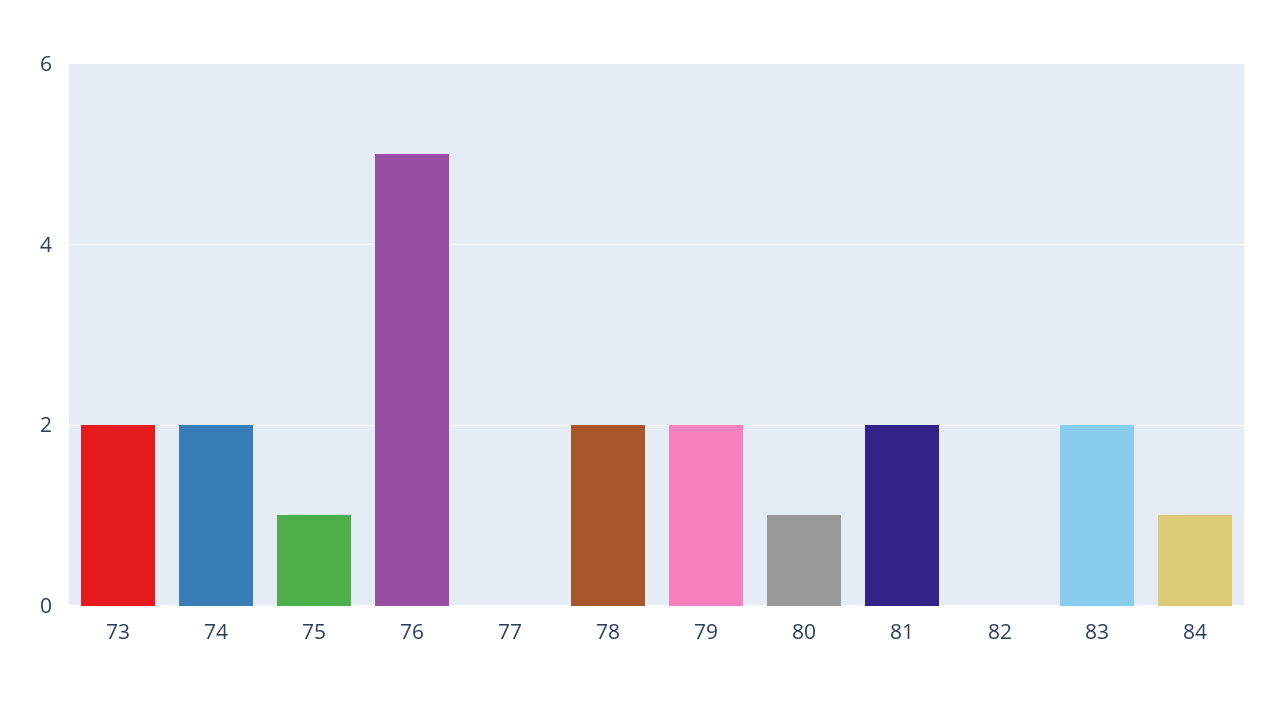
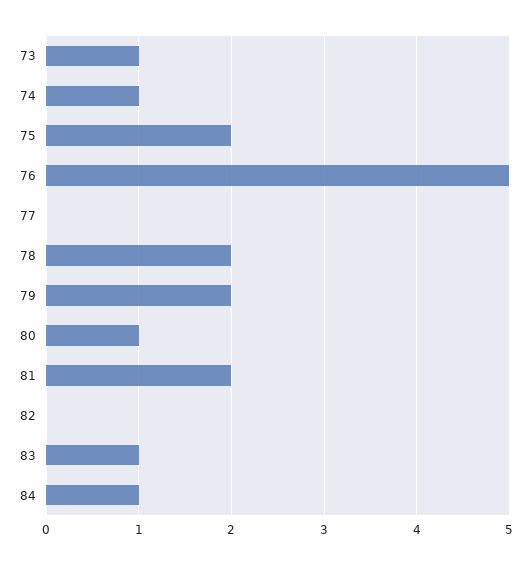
  {
-   "73": 2,
+   "73": 1,
-   "74": 2,
+   "74": 1,
-   "75": 1,
+   "75": 2,
    "76": 5,
    "77": 0,
    "78": 2,
    "79": 2,
    "80": 1,
    "81": 2,
    "82": 0,
-   "83": 2,
+   "83": 1,
    "84": 1
  }

